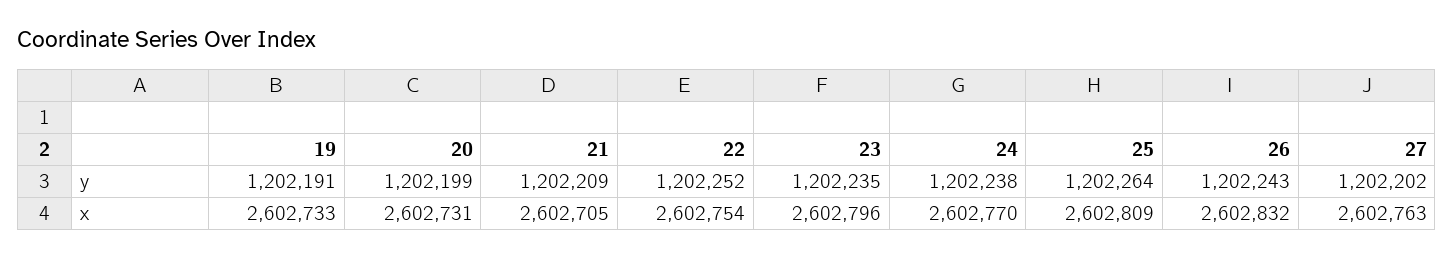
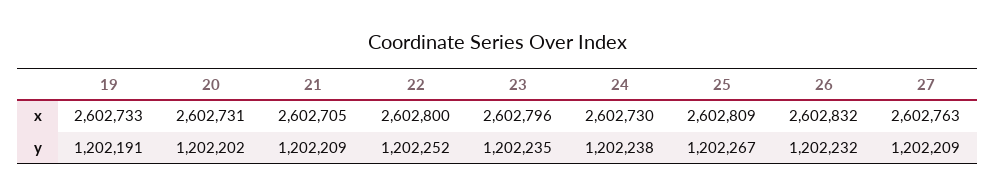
  {
    "19": {
      "y": 1202191,
      "x": 2602733
    },
    "20": {
-     "y": 1202199,
+     "y": 1202202,
      "x": 2602731
    },
    "21": {
      "y": 1202209,
      "x": 2602705
    },
    "22": {
      "y": 1202252,
-     "x": 2602754
+     "x": 2602800
    },
    "23": {
      "y": 1202235,
      "x": 2602796
    },
    "24": {
      "y": 1202238,
-     "x": 2602770
+     "x": 2602730
    },
    "25": {
-     "y": 1202264,
+     "y": 1202267,
      "x": 2602809
    },
    "26": {
-     "y": 1202243,
+     "y": 1202232,
      "x": 2602832
    },
    "27": {
-     "y": 1202202,
+     "y": 1202209,
      "x": 2602763
    }
  }

